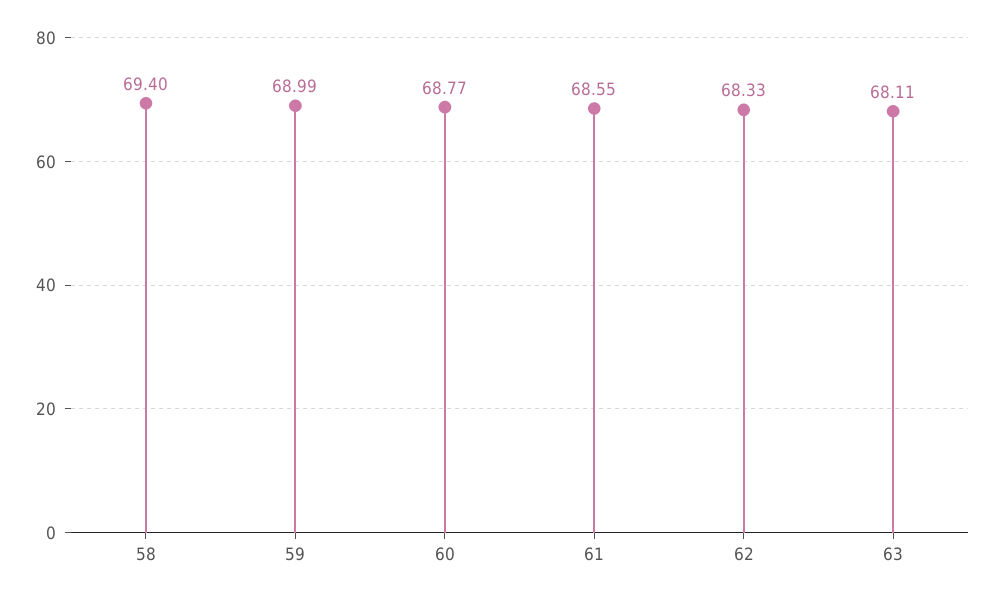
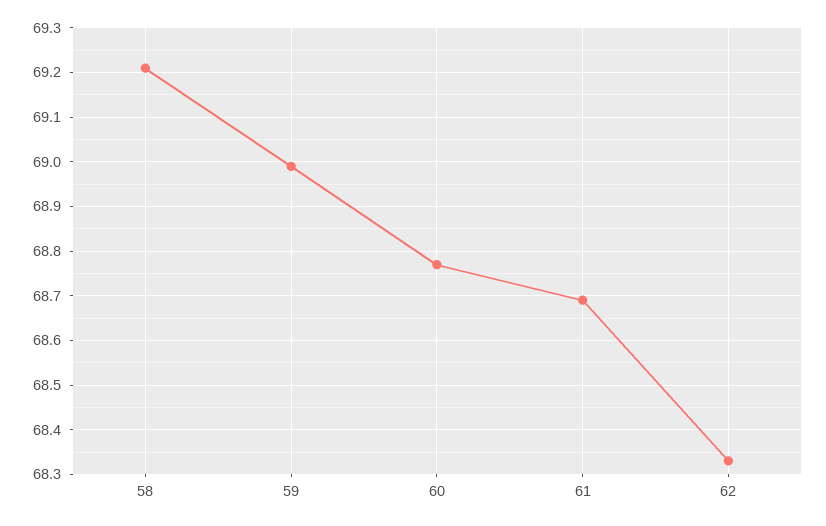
  {
-   "58": 69.4,
+   "58": 69.2,
    "59": 68.99,
    "60": 68.77,
-   "61": 68.55,
+   "61": 68.7,
-   "62": 68.33,
+   "62": 68.33
-   "63": 68.11
  }

